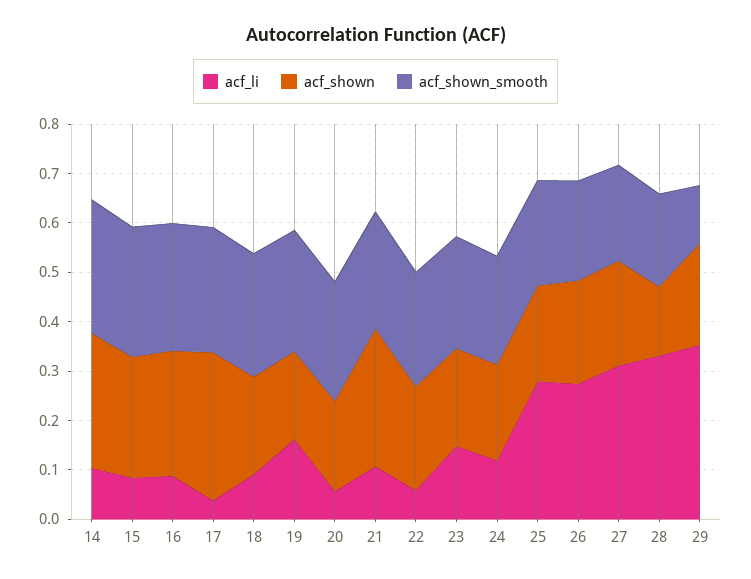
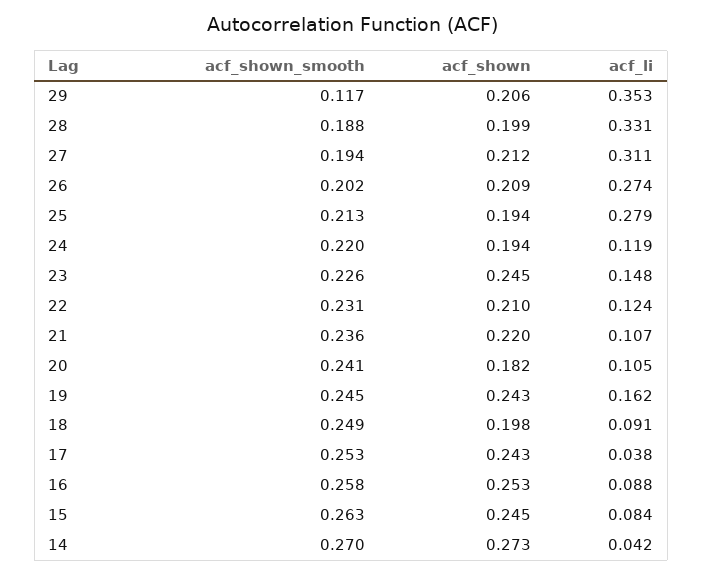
  {
    "acf_li": {
-     "14": 0.1,
+     "14": 0.042,
      "15": 0.084,
      "16": 0.088,
      "17": 0.038,
      "18": 0.091,
      "19": 0.162,
-     "20": 0.06,
+     "20": 0.105,
      "21": 0.107,
-     "22": 0.06,
+     "22": 0.124,
      "23": 0.148,
      "24": 0.119,
      "25": 0.279,
      "26": 0.274,
      "27": 0.311,
      "28": 0.331,
      "29": 0.353
    },
    "acf_shown": {
      "14": 0.273,
      "15": 0.245,
      "16": 0.253,
-     "17": 0.3,
+     "17": 0.243,
      "18": 0.198,
-     "19": 0.18,
+     "19": 0.243,
      "20": 0.182,
-     "21": 0.28,
+     "21": 0.22,
      "22": 0.21,
-     "23": 0.2,
+     "23": 0.245,
      "24": 0.194,
      "25": 0.194,
      "26": 0.209,
      "27": 0.212,
-     "28": 0.14,
+     "28": 0.199,
      "29": 0.206
    },
    "acf_shown_smooth": {
      "14": 0.27,
      "15": 0.263,
      "16": 0.258,
      "17": 0.253,
      "18": 0.249,
      "19": 0.245,
      "20": 0.241,
      "21": 0.236,
      "22": 0.231,
      "23": 0.226,
      "24": 0.22,
      "25": 0.213,
      "26": 0.202,
      "27": 0.194,
      "28": 0.188,
      "29": 0.117
    }
  }

